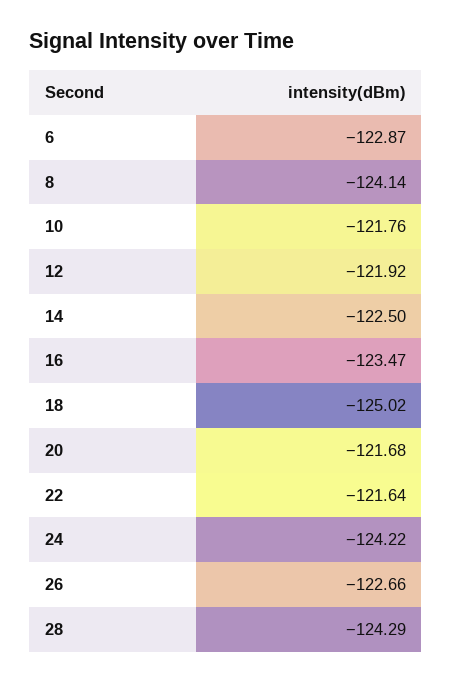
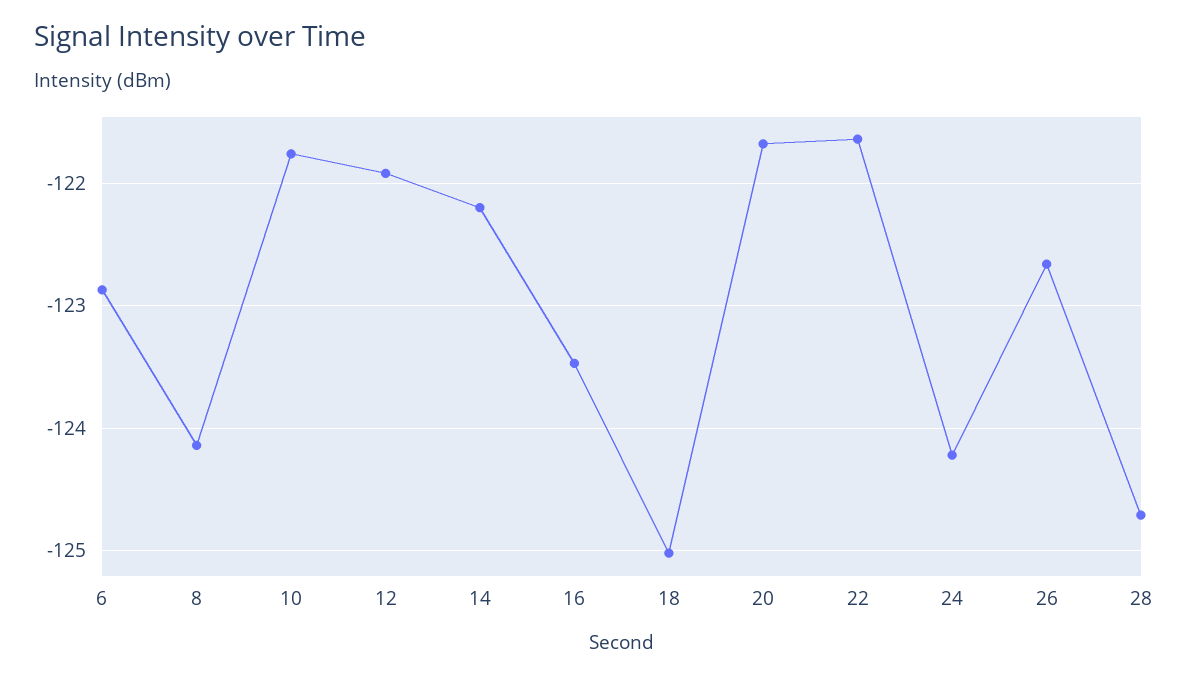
  {
    "6": -122.87,
    "8": -124.14,
    "10": -121.76,
    "12": -121.92,
-   "14": -122.5,
+   "14": -122.2,
    "16": -123.47,
    "18": -125.02,
    "20": -121.68,
    "22": -121.64,
    "24": -124.22,
    "26": -122.66,
-   "28": -124.29
+   "28": -124.7
  }

